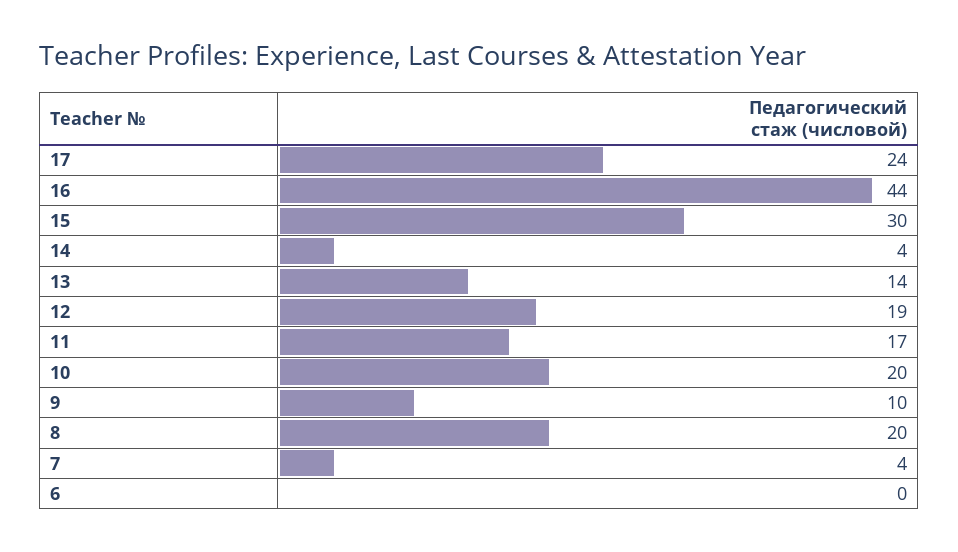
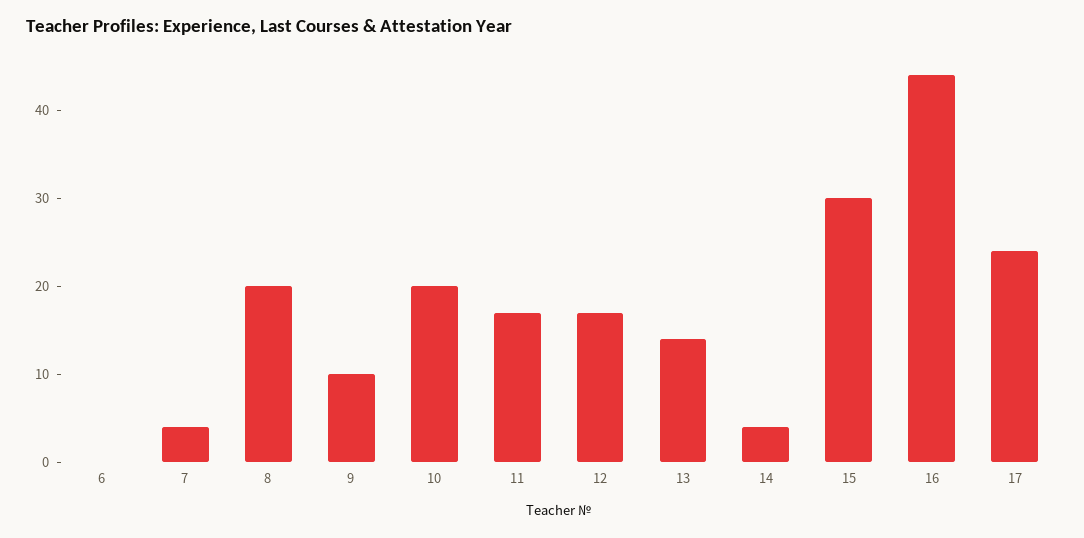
  {
    "17": 24,
    "16": 44,
    "15": 30,
    "14": 4,
    "13": 14,
-   "12": 19,
+   "12": 17,
    "11": 17,
    "10": 20,
    "9": 10,
    "8": 20,
    "7": 4,
    "6": 0
  }

